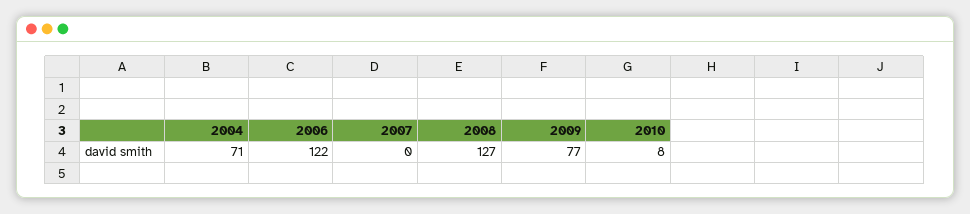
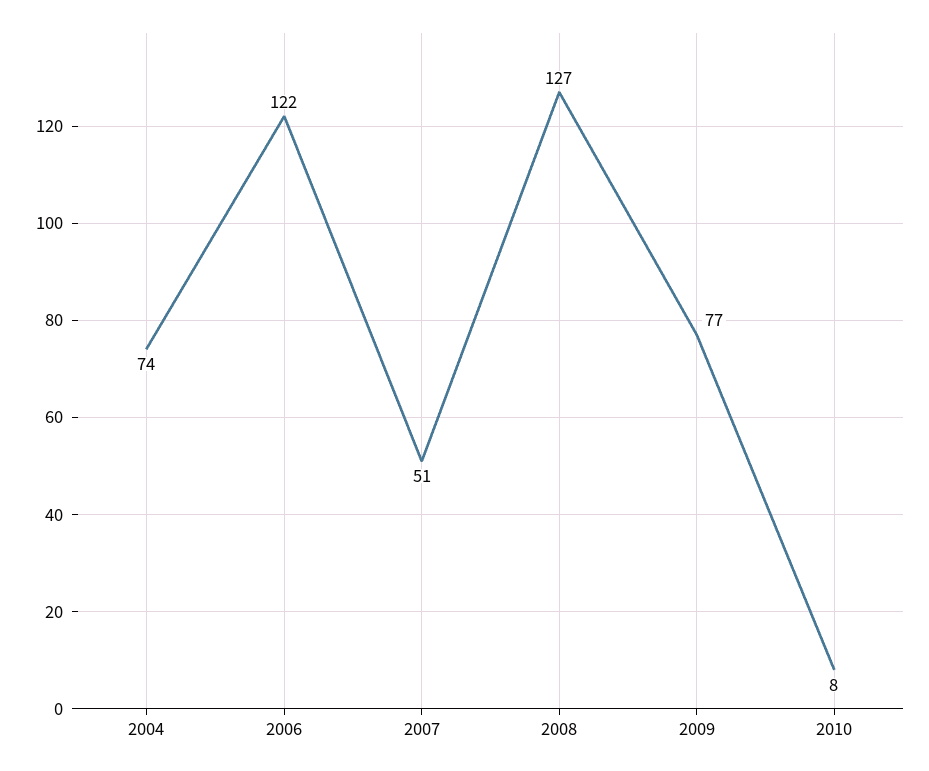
  {
-   "2004": 71,
+   "2004": 74,
    "2006": 122,
-   "2007": 0,
+   "2007": 51,
    "2008": 127,
    "2009": 77,
    "2010": 8
  }

